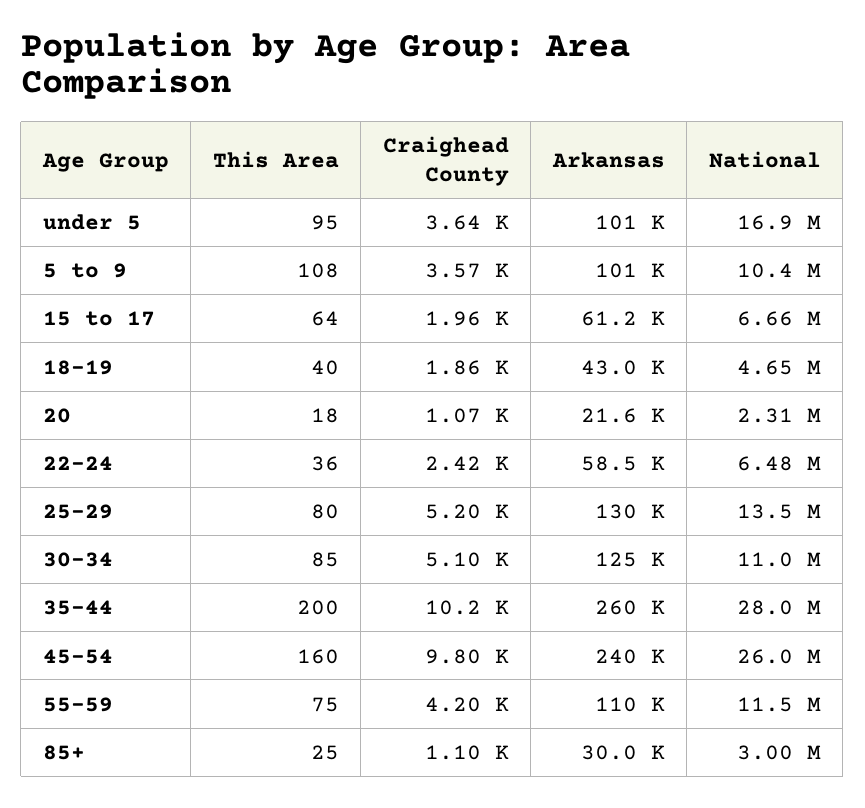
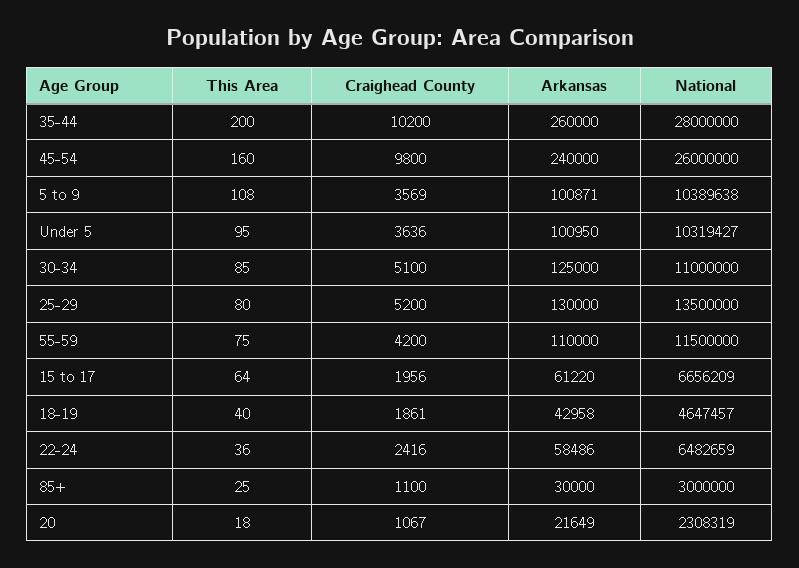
  {
    "This Area": {
      "under 5": 95,
      "5 to 9": 108,
      "15 to 17": 64,
      "18-19": 40,
      "20": 18,
      "22-24": 36,
      "25-29": 80,
      "30-34": 85,
      "35-44": 200,
      "45-54": 160,
      "55-59": 75,
      "85+": 25
    },
    "Craighead County": {
      "under 5": 3636,
      "5 to 9": 3569,
      "15 to 17": 1956,
      "18-19": 1861,
      "20": 1067,
      "22-24": 2416,
      "25-29": 5200,
      "30-34": 5100,
      "35-44": 10200,
      "45-54": 9800,
      "55-59": 4200,
      "85+": 1100
    },
    "Arkansas": {
      "under 5": 100950,
      "5 to 9": 100871,
      "15 to 17": 61220,
      "18-19": 42958,
      "20": 21649,
      "22-24": 58486,
      "25-29": 130000,
      "30-34": 125000,
      "35-44": 260000,
      "45-54": 240000,
      "55-59": 110000,
      "85+": 30000
    },
    "National": {
-     "under 5": 16900000,
+     "under 5": 10319427,
      "5 to 9": 10389638,
      "15 to 17": 6656209,
      "18-19": 4647457,
      "20": 2308319,
      "22-24": 6482659,
      "25-29": 13500000,
      "30-34": 11000000,
      "35-44": 28000000,
      "45-54": 26000000,
      "55-59": 11500000,
      "85+": 3000000
    }
  }

